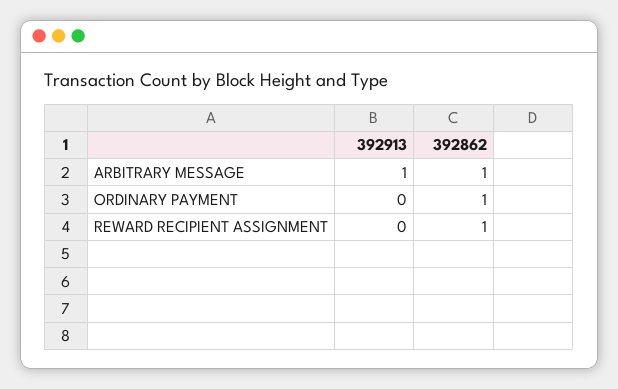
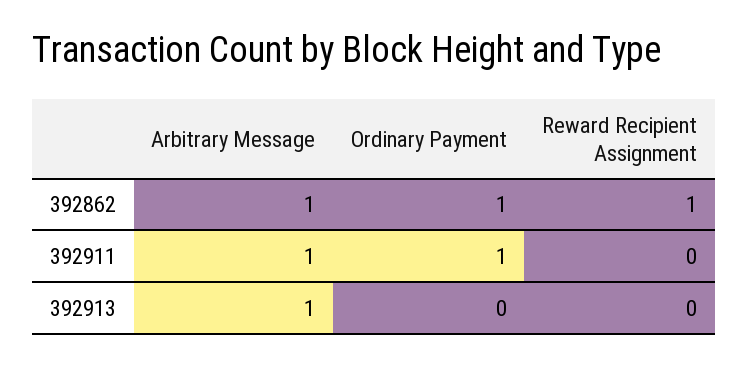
  {
    "392913": {
      "ARBITRARY MESSAGE": 1,
      "ORDINARY PAYMENT": 0,
      "REWARD RECIPIENT ASSIGNMENT": 0
    },
    "392862": {
      "ARBITRARY MESSAGE": 1,
      "ORDINARY PAYMENT": 1,
      "REWARD RECIPIENT ASSIGNMENT": 1
-   }
+   },
+   "392911": {
+     "ARBITRARY MESSAGE": 1,
+     "ORDINARY PAYMENT": 1,
+     "REWARD RECIPIENT ASSIGNMENT": 0
+   }
  }

